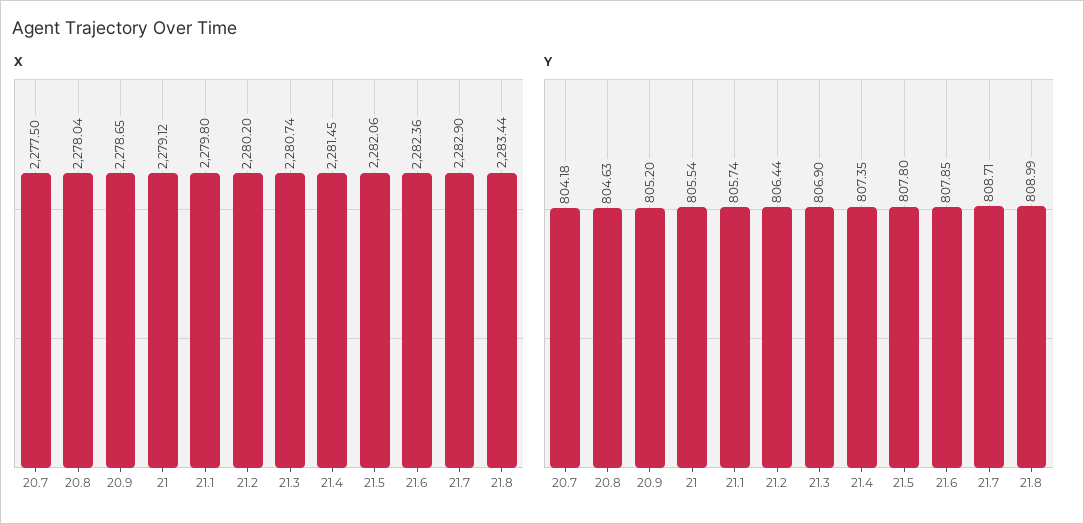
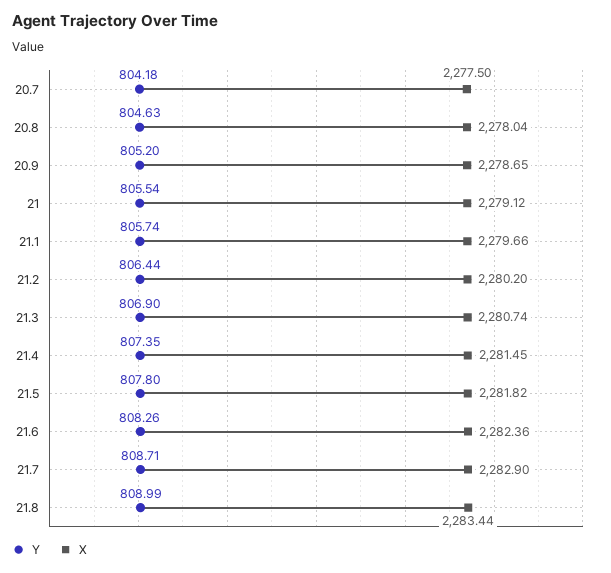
  {
    "X": {
      "20.7": 2277.5,
      "20.8": 2278.04,
      "20.9": 2278.65,
      "21": 2279.12,
-     "21.1": 2279.8,
+     "21.1": 2279.66,
      "21.2": 2280.2,
      "21.3": 2280.74,
      "21.4": 2281.45,
-     "21.5": 2282.06,
+     "21.5": 2281.82,
      "21.6": 2282.36,
      "21.7": 2282.9,
      "21.8": 2283.44
    },
    "Y": {
      "20.7": 804.18,
      "20.8": 804.63,
      "20.9": 805.2,
      "21": 805.54,
      "21.1": 805.74,
      "21.2": 806.44,
      "21.3": 806.9,
      "21.4": 807.35,
      "21.5": 807.8,
-     "21.6": 807.85,
+     "21.6": 808.26,
      "21.7": 808.71,
      "21.8": 808.99
    }
  }

